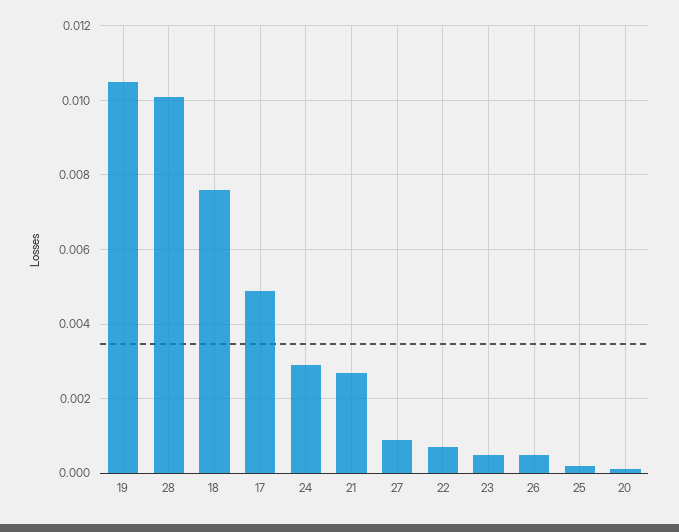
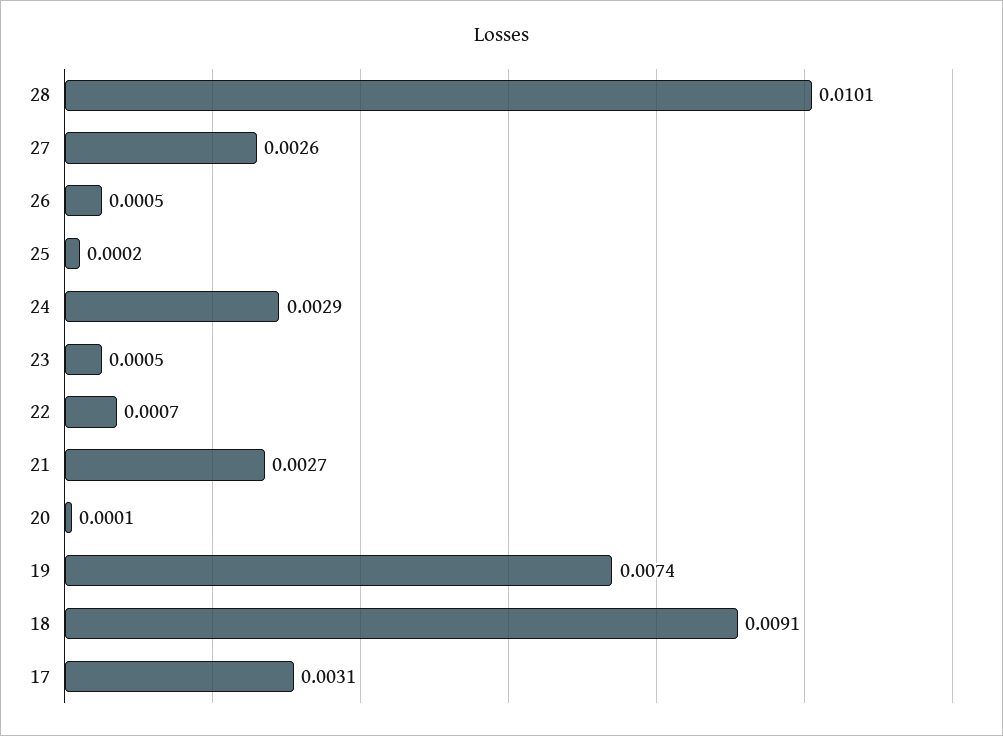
  {
-   "19": 0.0105,
+   "19": 0.0074,
    "28": 0.0101,
-   "18": 0.0075,
+   "18": 0.0091,
-   "17": 0.005,
+   "17": 0.0031,
    "24": 0.0029,
    "21": 0.0027,
-   "27": 0.001,
+   "27": 0.0026,
    "22": 0.0007,
    "23": 0.0005,
    "26": 0.0005,
    "25": 0.0002,
    "20": 0.0001
  }

